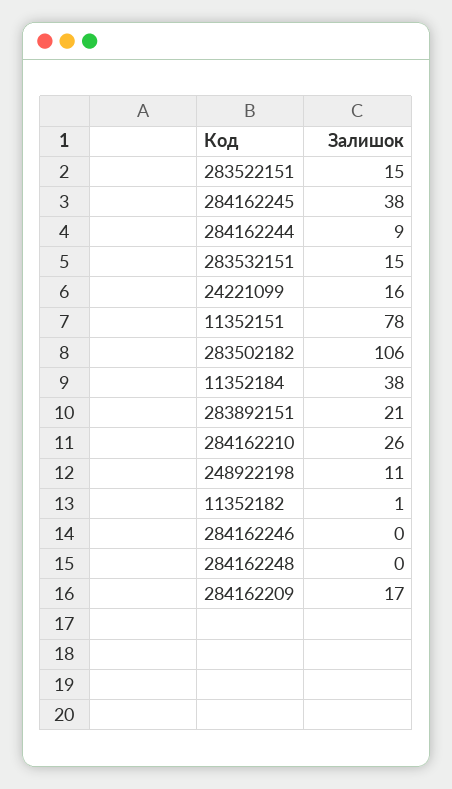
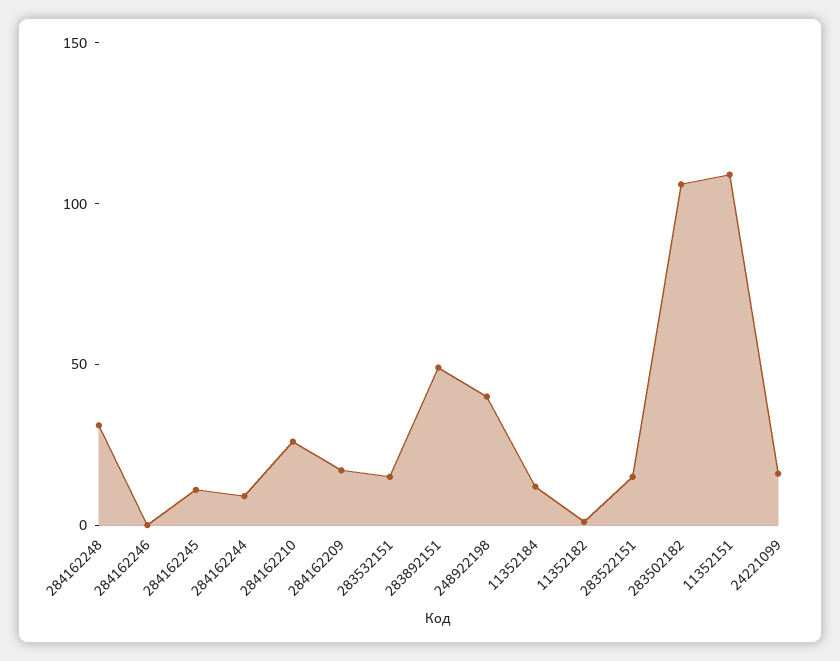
  {
    "283522151": 15,
-   "284162245": 38,
+   "284162245": 10,
    "284162244": 9,
    "283532151": 15,
    "24221099": 16,
-   "11352151": 78,
+   "11352151": 110,
    "283502182": 106,
-   "11352184": 38,
+   "11352184": 10,
-   "283892151": 21,
+   "283892151": 50,
    "284162210": 26,
-   "248922198": 11,
+   "248922198": 40,
    "11352182": 1,
    "284162246": 0,
-   "284162248": 0,
+   "284162248": 30,
    "284162209": 17
  }

